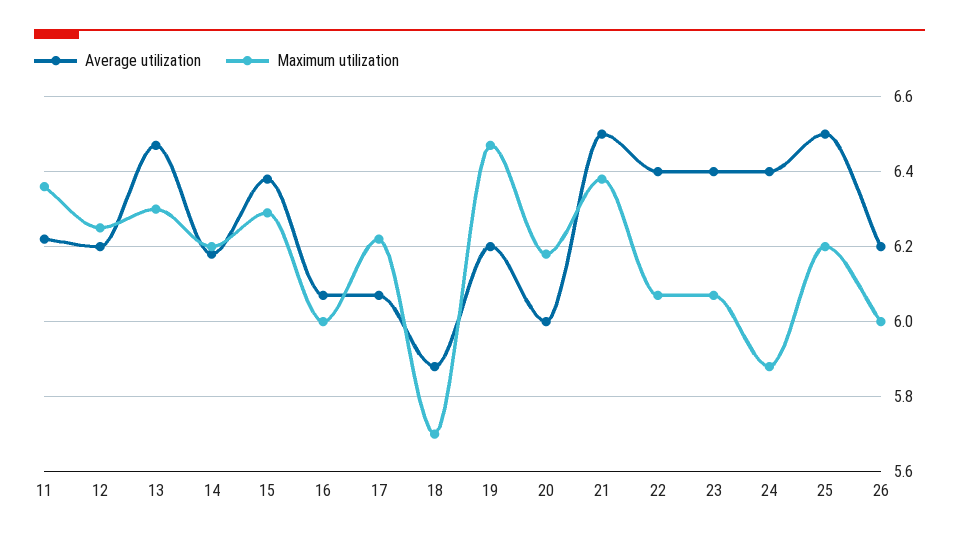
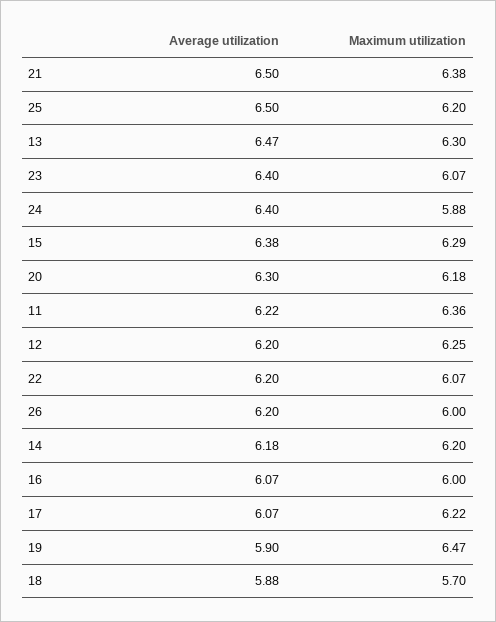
  {
    "Average utilization": {
      "11": 6.22,
      "12": 6.2,
      "13": 6.47,
      "14": 6.18,
      "15": 6.38,
      "16": 6.07,
      "17": 6.07,
      "18": 5.88,
-     "19": 6.2,
+     "19": 5.9,
-     "20": 6,
+     "20": 6.3,
      "21": 6.5,
-     "22": 6.4,
+     "22": 6.2,
      "23": 6.4,
      "24": 6.4,
      "25": 6.5,
      "26": 6.2
    },
    "Maximum utilization": {
      "11": 6.36,
      "12": 6.25,
      "13": 6.3,
      "14": 6.2,
      "15": 6.29,
      "16": 6,
      "17": 6.22,
      "18": 5.7,
      "19": 6.47,
      "20": 6.18,
      "21": 6.38,
      "22": 6.07,
      "23": 6.07,
      "24": 5.88,
      "25": 6.2,
      "26": 6
    }
  }

